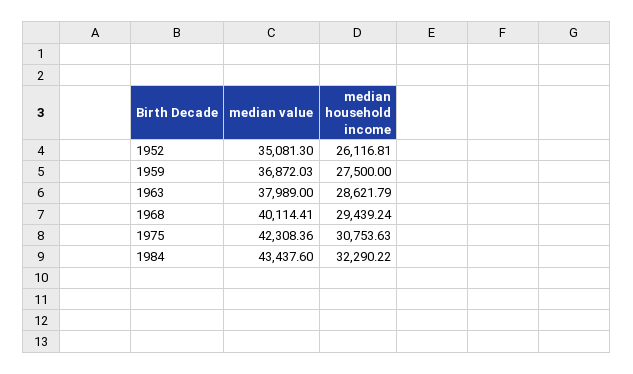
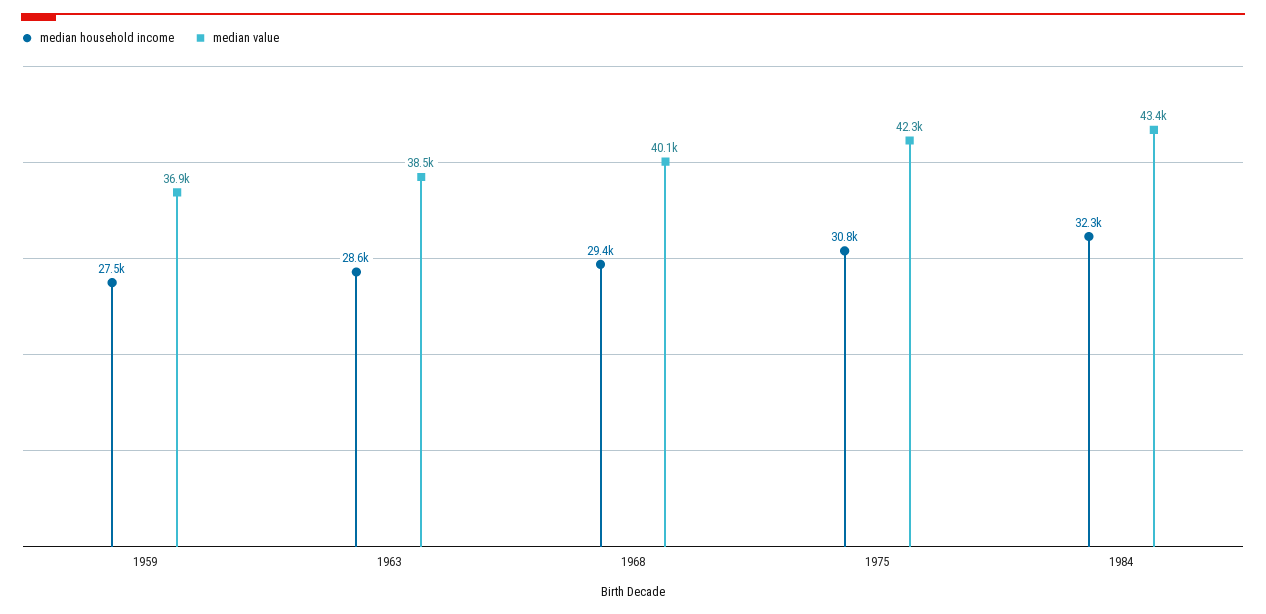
  {
    "median value": {
-     "1952": 35081.3,
      "1959": 36872.03,
-     "1963": 37989,
+     "1963": 38500,
      "1968": 40114.41,
      "1975": 42308.36,
      "1984": 43437.6
    },
    "median household income": {
-     "1952": 26116.81,
      "1959": 27500,
      "1963": 28621.79,
      "1968": 29439.24,
      "1975": 30753.63,
      "1984": 32290.22
    }
  }

